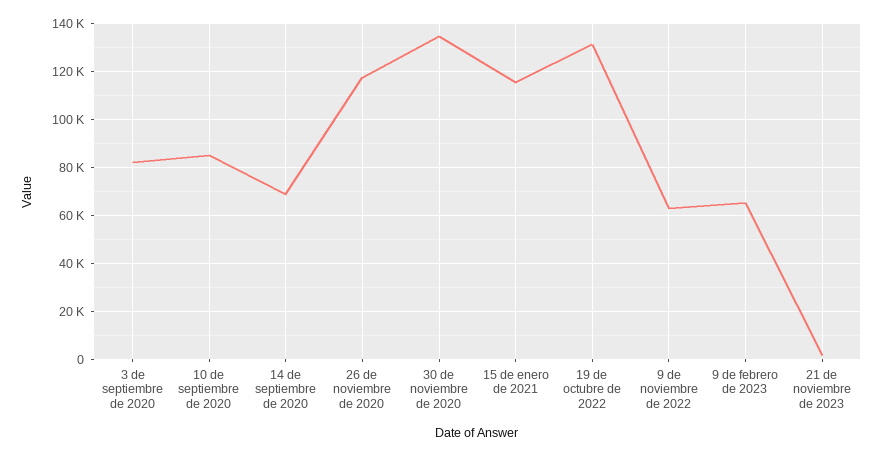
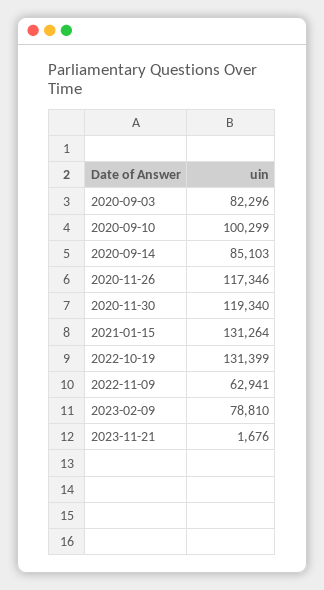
  {
    "3 de septiembre de 2020": 82296,
-   "10 de septiembre de 2020": 85000,
+   "10 de septiembre de 2020": 100299,
-   "14 de septiembre de 2020": 70000,
+   "14 de septiembre de 2020": 85103,
    "26 de noviembre de 2020": 117346,
-   "30 de noviembre de 2020": 135000,
+   "30 de noviembre de 2020": 119340,
-   "15 de enero de 2021": 115000,
+   "15 de enero de 2021": 131264,
    "19 de octubre de 2022": 131399,
    "9 de noviembre de 2022": 62941,
-   "9 de febrero de 2023": 65000,
+   "9 de febrero de 2023": 78810,
    "21 de noviembre de 2023": 1676
  }

